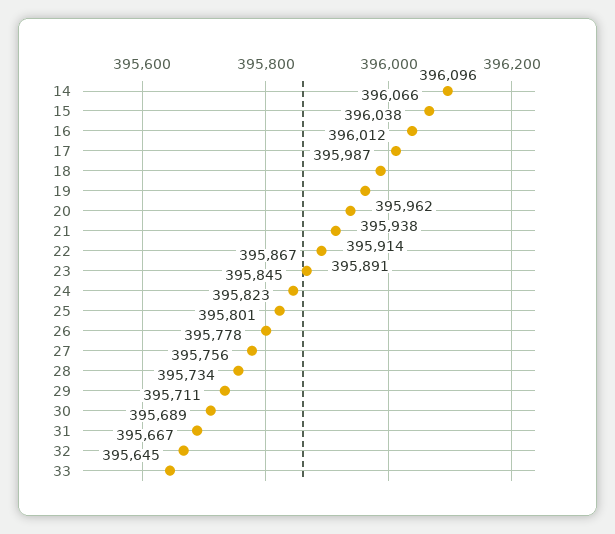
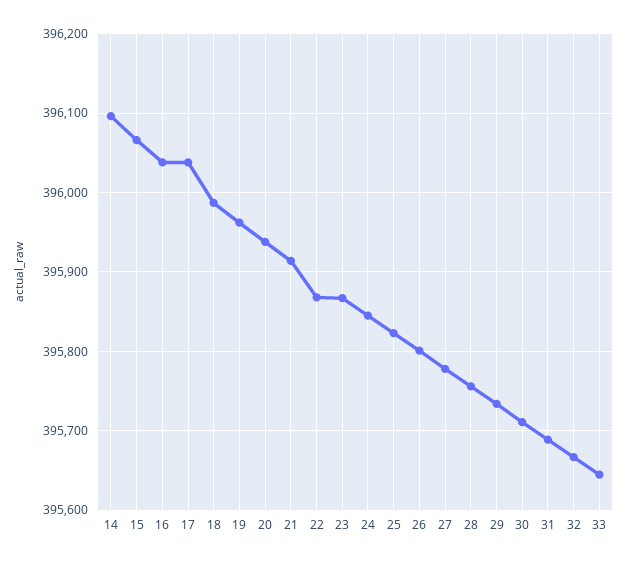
  {
    "14": 396096,
    "15": 396066,
    "16": 396038,
-   "17": 396012,
+   "17": 396040,
    "18": 395987,
    "19": 395962,
    "20": 395938,
    "21": 395914,
-   "22": 395891,
+   "22": 395870,
    "23": 395867,
    "24": 395845,
    "25": 395823,
    "26": 395801,
    "27": 395778,
    "28": 395756,
    "29": 395734,
    "30": 395711,
    "31": 395689,
    "32": 395667,
    "33": 395645
  }

